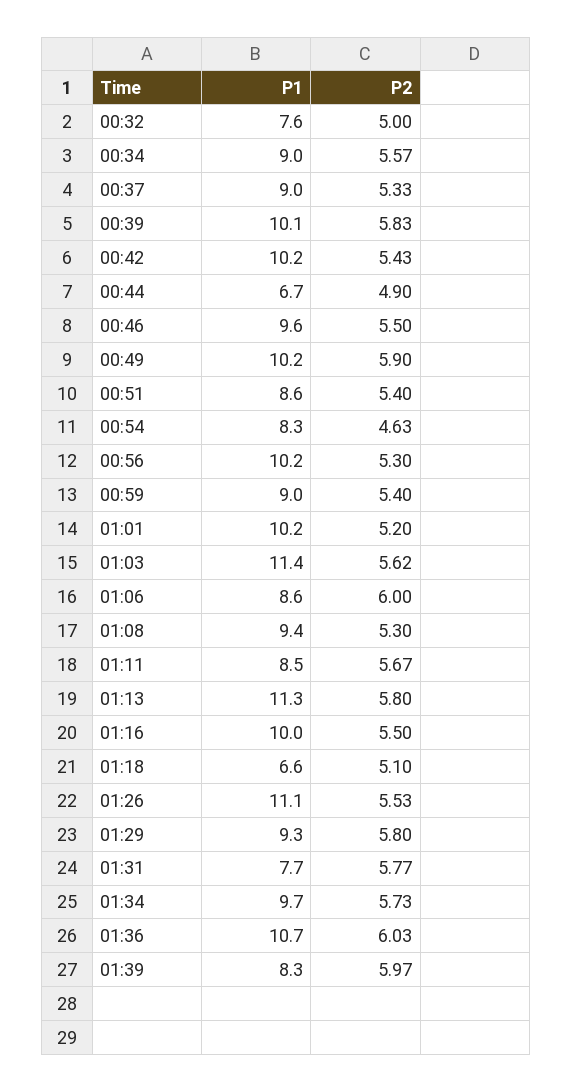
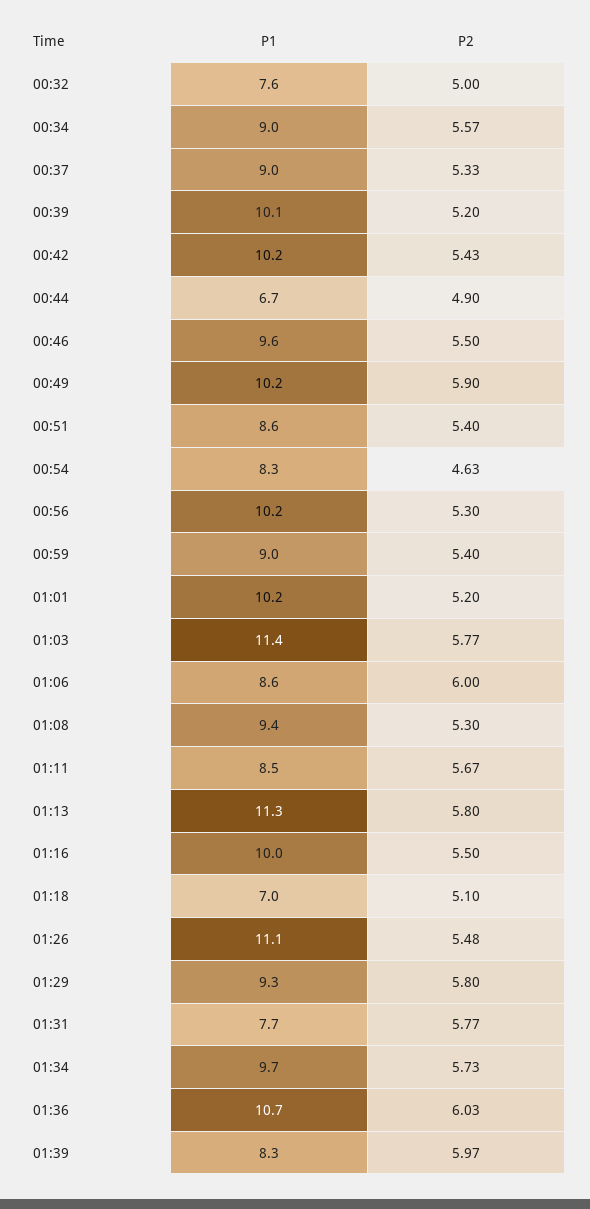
  {
    "P1": {
      "00:32": 7.6,
      "00:34": 9,
      "00:37": 9,
      "00:39": 10.1,
      "00:42": 10.2,
      "00:44": 6.7,
      "00:46": 9.6,
      "00:49": 10.2,
      "00:51": 8.6,
      "00:54": 8.3,
      "00:56": 10.2,
      "00:59": 9,
      "01:01": 10.2,
      "01:03": 11.4,
      "01:06": 8.6,
      "01:08": 9.4,
      "01:11": 8.5,
      "01:13": 11.3,
      "01:16": 10,
-     "01:18": 6.6,
+     "01:18": 7,
      "01:26": 11.1,
      "01:29": 9.3,
      "01:31": 7.7,
      "01:34": 9.7,
      "01:36": 10.7,
      "01:39": 8.3
    },
    "P2": {
      "00:32": 5,
      "00:34": 5.57,
      "00:37": 5.33,
-     "00:39": 5.83,
+     "00:39": 5.2,
      "00:42": 5.43,
      "00:44": 4.9,
      "00:46": 5.5,
      "00:49": 5.9,
      "00:51": 5.4,
      "00:54": 4.63,
      "00:56": 5.3,
      "00:59": 5.4,
      "01:01": 5.2,
-     "01:03": 5.62,
+     "01:03": 5.77,
      "01:06": 6,
      "01:08": 5.3,
      "01:11": 5.67,
      "01:13": 5.8,
      "01:16": 5.5,
      "01:18": 5.1,
-     "01:26": 5.53,
+     "01:26": 5.48,
      "01:29": 5.8,
      "01:31": 5.77,
      "01:34": 5.73,
      "01:36": 6.03,
      "01:39": 5.97
    }
  }

